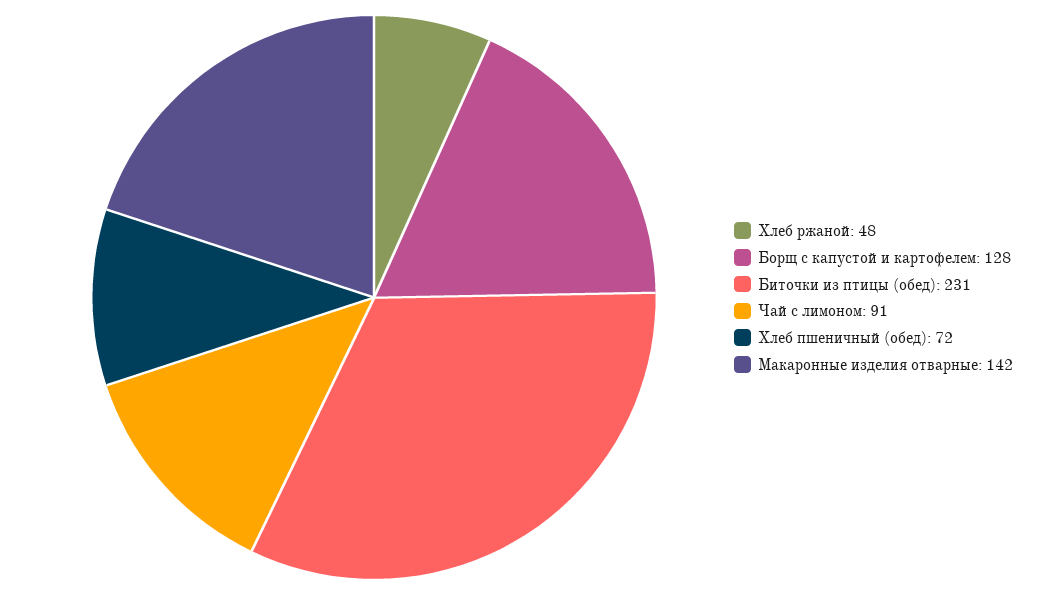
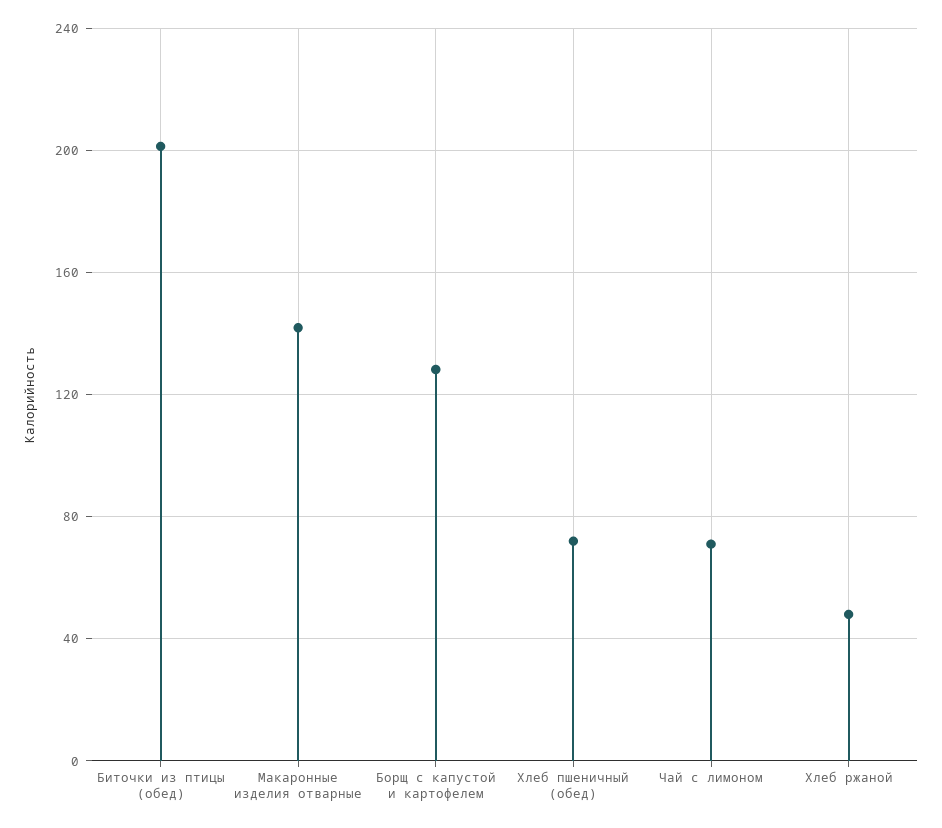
  {
    "Хлеб ржаной": 48,
    "Борщ с капустой и картофелем": 128,
-   "Биточки из птицы (обед)": 231,
+   "Биточки из птицы (обед)": 200,
-   "Чай с лимоном": 91,
+   "Чай с лимоном": 70,
    "Хлеб пшеничный (обед)": 72,
    "Макаронные изделия отварные": 142
  }

